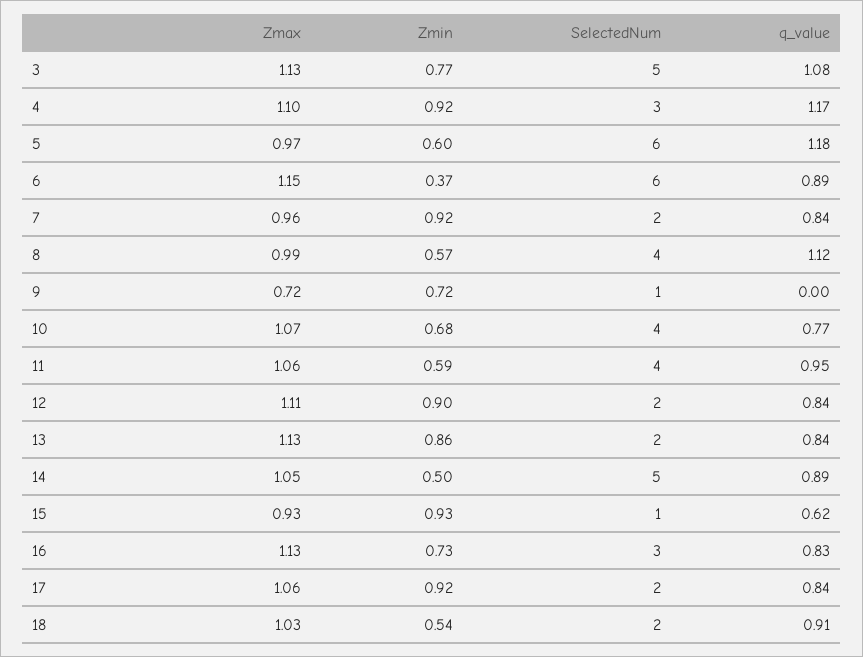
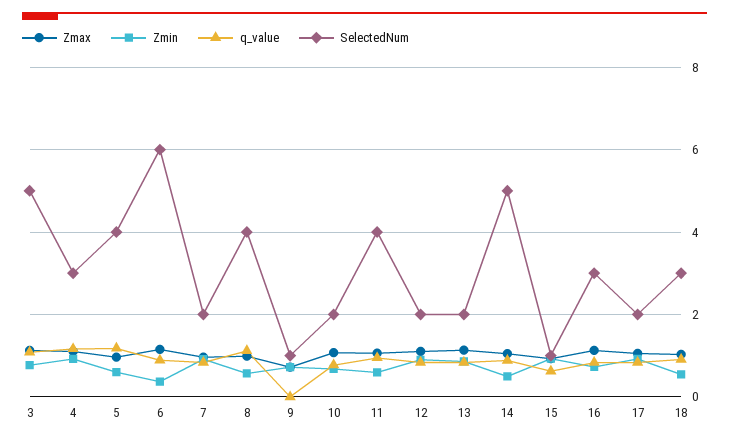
  {
    "Zmax": {
      "3": 1.13,
      "4": 1.1,
      "5": 0.97,
      "6": 1.15,
      "7": 0.96,
      "8": 0.99,
      "9": 0.72,
      "10": 1.07,
      "11": 1.06,
      "12": 1.11,
      "13": 1.13,
      "14": 1.05,
      "15": 0.93,
      "16": 1.13,
      "17": 1.06,
      "18": 1.03
    },
    "Zmin": {
      "3": 0.77,
      "4": 0.92,
      "5": 0.6,
      "6": 0.37,
      "7": 0.92,
      "8": 0.57,
      "9": 0.72,
      "10": 0.68,
      "11": 0.59,
      "12": 0.9,
      "13": 0.86,
      "14": 0.5,
      "15": 0.93,
      "16": 0.73,
      "17": 0.92,
      "18": 0.54
    },
    "SelectedNum": {
      "3": 5,
      "4": 3,
-     "5": 6,
+     "5": 4,
      "6": 6,
      "7": 2,
      "8": 4,
      "9": 1,
-     "10": 4,
+     "10": 2,
      "11": 4,
      "12": 2,
      "13": 2,
      "14": 5,
      "15": 1,
      "16": 3,
      "17": 2,
-     "18": 2
+     "18": 3
    },
    "q_value": {
      "3": 1.08,
      "4": 1.17,
      "5": 1.18,
      "6": 0.89,
      "7": 0.84,
      "8": 1.12,
      "9": 0,
      "10": 0.77,
      "11": 0.95,
      "12": 0.84,
      "13": 0.84,
      "14": 0.89,
      "15": 0.62,
      "16": 0.83,
      "17": 0.84,
      "18": 0.91
    }
  }

